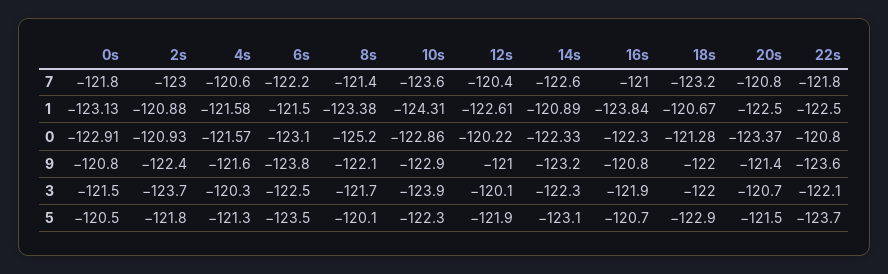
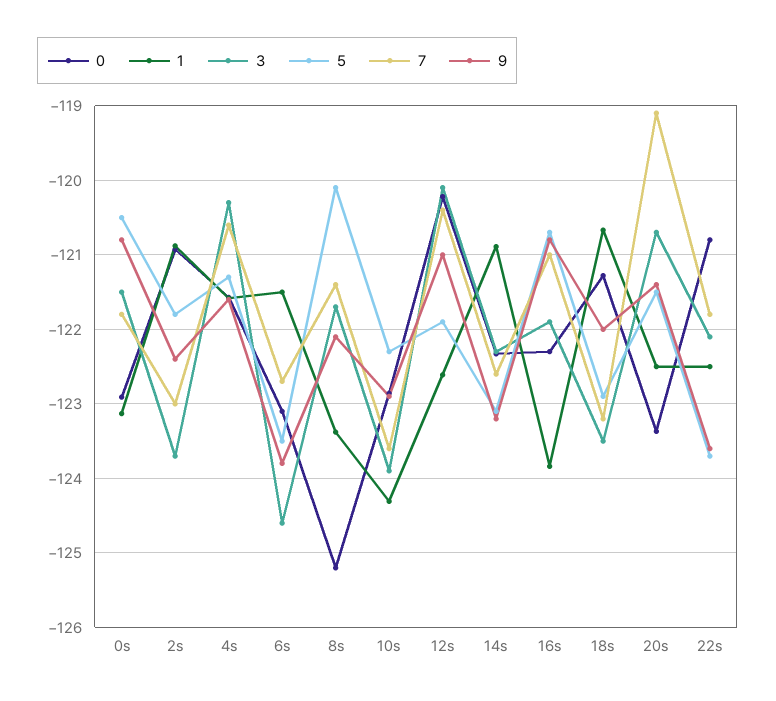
  {
    "7": {
      "0s": -121.8,
      "2s": -123,
      "4s": -120.6,
-     "6s": -122.2,
+     "6s": -122.7,
      "8s": -121.4,
      "10s": -123.6,
      "12s": -120.4,
      "14s": -122.6,
      "16s": -121,
      "18s": -123.2,
-     "20s": -120.8,
+     "20s": -119.1,
      "22s": -121.8
    },
    "1": {
      "0s": -123.13,
      "2s": -120.88,
      "4s": -121.58,
      "6s": -121.5,
      "8s": -123.38,
      "10s": -124.31,
      "12s": -122.61,
      "14s": -120.89,
      "16s": -123.84,
      "18s": -120.67,
      "20s": -122.5,
      "22s": -122.5
    },
    "0": {
      "0s": -122.91,
      "2s": -120.93,
      "4s": -121.57,
      "6s": -123.1,
      "8s": -125.2,
      "10s": -122.86,
      "12s": -120.22,
      "14s": -122.33,
      "16s": -122.3,
      "18s": -121.28,
      "20s": -123.37,
      "22s": -120.8
    },
    "9": {
      "0s": -120.8,
      "2s": -122.4,
      "4s": -121.6,
      "6s": -123.8,
      "8s": -122.1,
      "10s": -122.9,
      "12s": -121,
      "14s": -123.2,
      "16s": -120.8,
      "18s": -122,
      "20s": -121.4,
      "22s": -123.6
    },
    "3": {
      "0s": -121.5,
      "2s": -123.7,
      "4s": -120.3,
-     "6s": -122.5,
+     "6s": -124.6,
      "8s": -121.7,
      "10s": -123.9,
      "12s": -120.1,
      "14s": -122.3,
      "16s": -121.9,
-     "18s": -122,
+     "18s": -123.5,
      "20s": -120.7,
      "22s": -122.1
    },
    "5": {
      "0s": -120.5,
      "2s": -121.8,
      "4s": -121.3,
      "6s": -123.5,
      "8s": -120.1,
      "10s": -122.3,
      "12s": -121.9,
      "14s": -123.1,
      "16s": -120.7,
      "18s": -122.9,
      "20s": -121.5,
      "22s": -123.7
    }
  }

